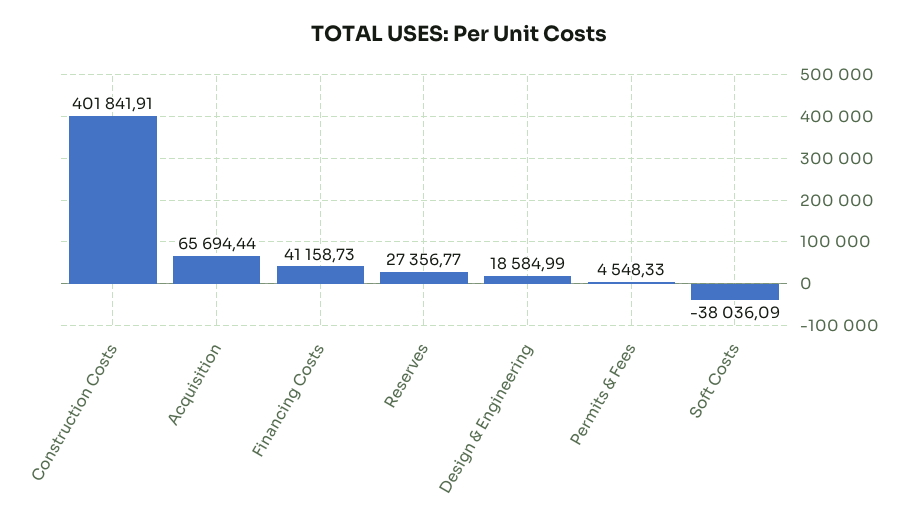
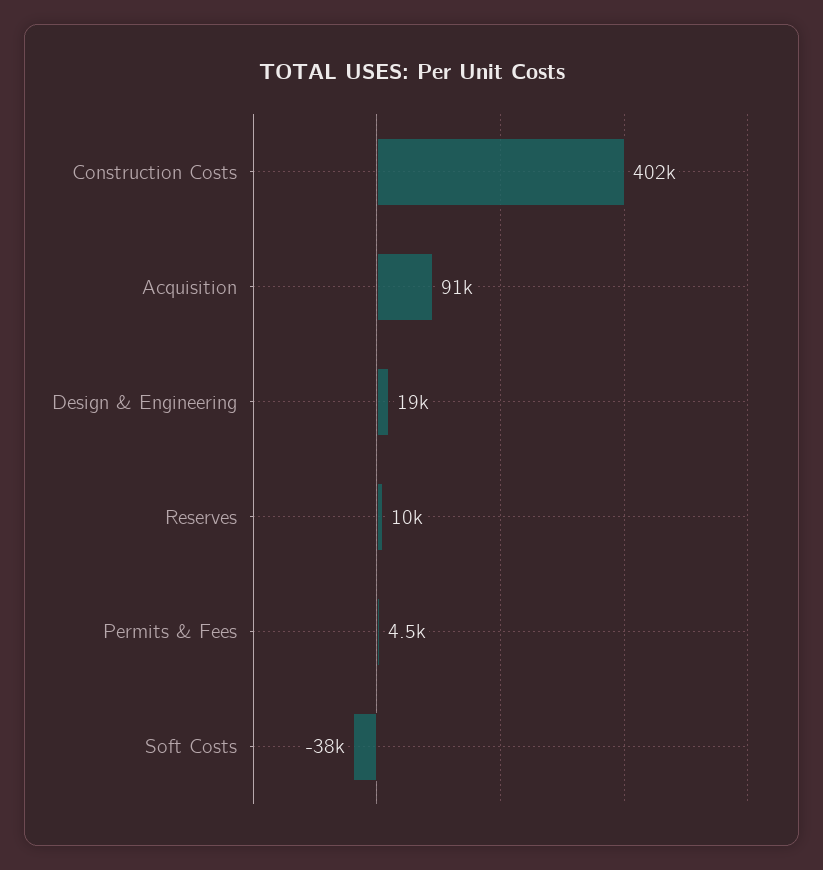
  {
    "Construction Costs": 401841.91,
-   "Acquisition": 65694.44,
+   "Acquisition": 91000,
-   "Financing Costs": 41158.73,
-   "Reserves": 27356.77,
+   "Reserves": 10000,
    "Design & Engineering": 18584.99,
    "Permits & Fees": 4548.33,
    "Soft Costs": -38036.09
  }

